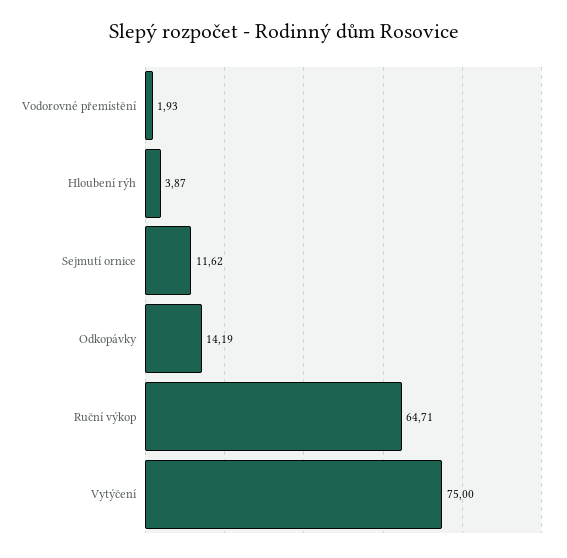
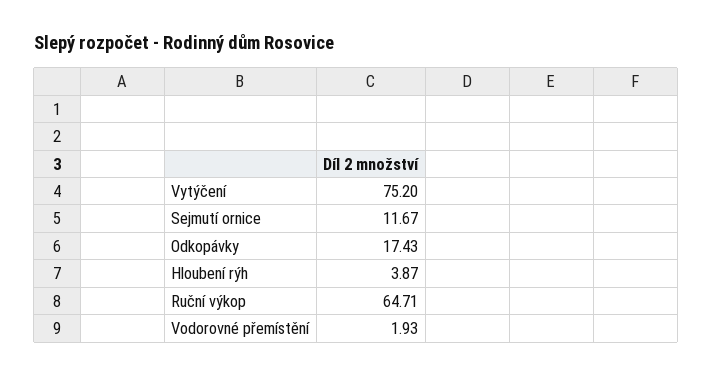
  {
    "Vodorovné přemístění": 1.93,
    "Hloubení rýh": 3.87,
-   "Sejmutí ornice": 11.62,
+   "Sejmutí ornice": 11.67,
-   "Odkopávky": 14.19,
+   "Odkopávky": 17.43,
    "Ruční výkop": 64.71,
-   "Vytýčení": 75
+   "Vytýčení": 75.2
  }

